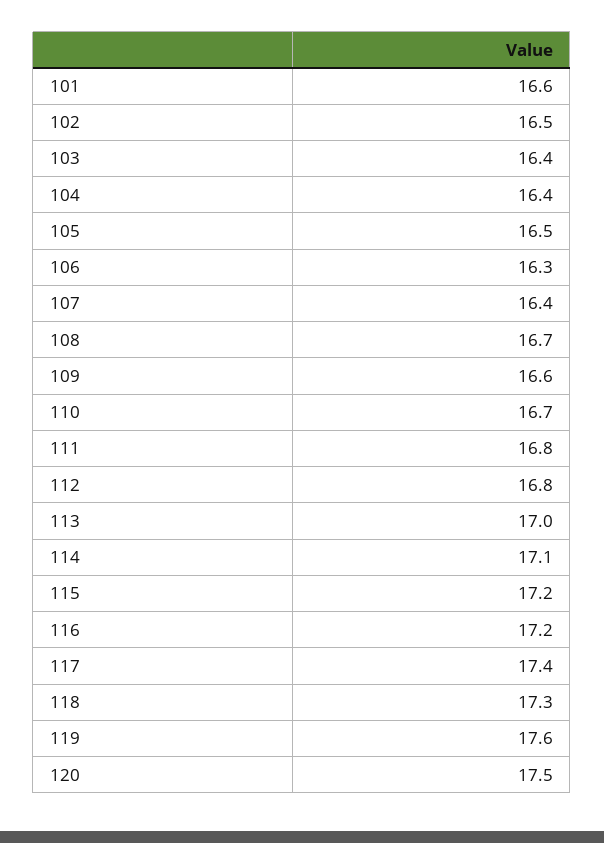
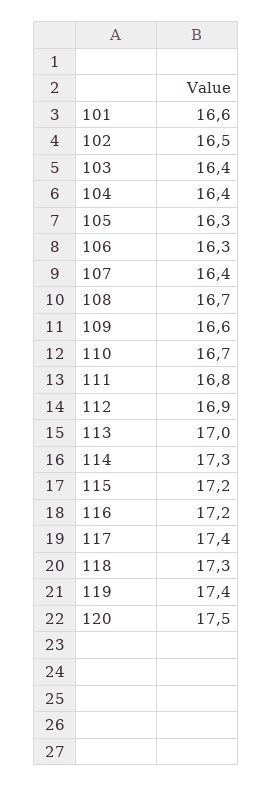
  {
    "101": 16.6,
    "102": 16.5,
    "103": 16.4,
    "104": 16.4,
-   "105": 16.5,
+   "105": 16.3,
    "106": 16.3,
    "107": 16.4,
    "108": 16.7,
    "109": 16.6,
    "110": 16.7,
    "111": 16.8,
-   "112": 16.8,
+   "112": 16.9,
    "113": 17,
-   "114": 17.1,
+   "114": 17.3,
    "115": 17.2,
    "116": 17.2,
    "117": 17.4,
    "118": 17.3,
-   "119": 17.6,
+   "119": 17.4,
    "120": 17.5
  }

